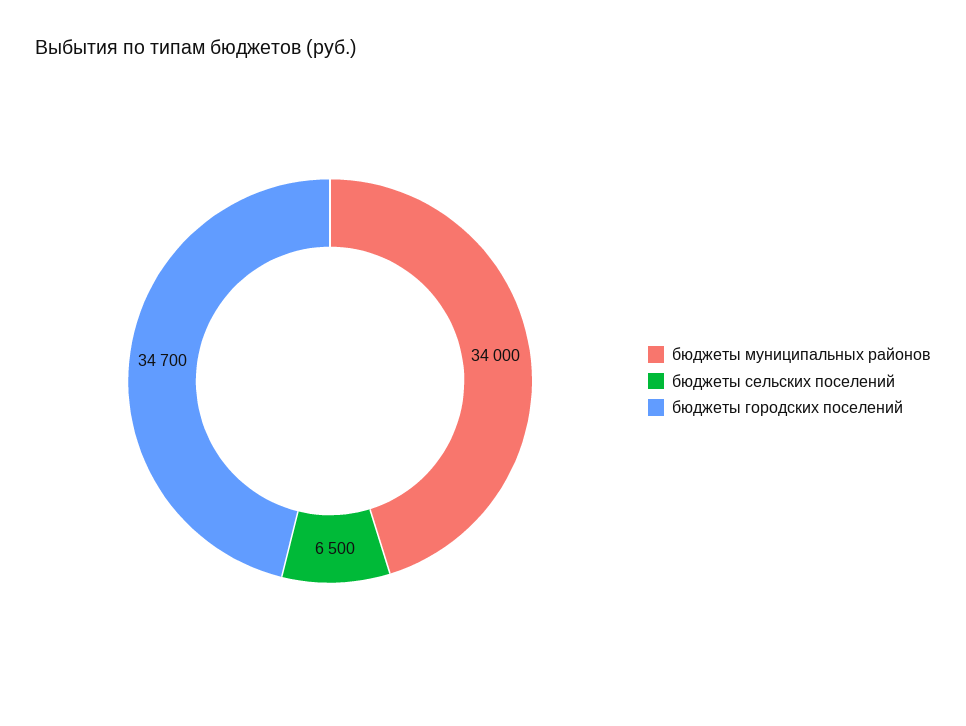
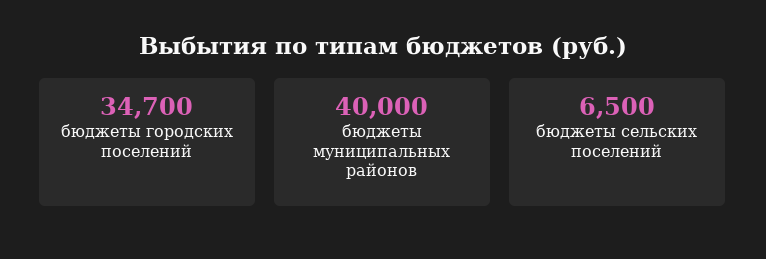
  {
-   "бюджеты муниципальных районов": 34000,
+   "бюджеты муниципальных районов": 40000,
    "бюджеты сельских поселений": 6500,
    "бюджеты городских поселений": 34700
  }

